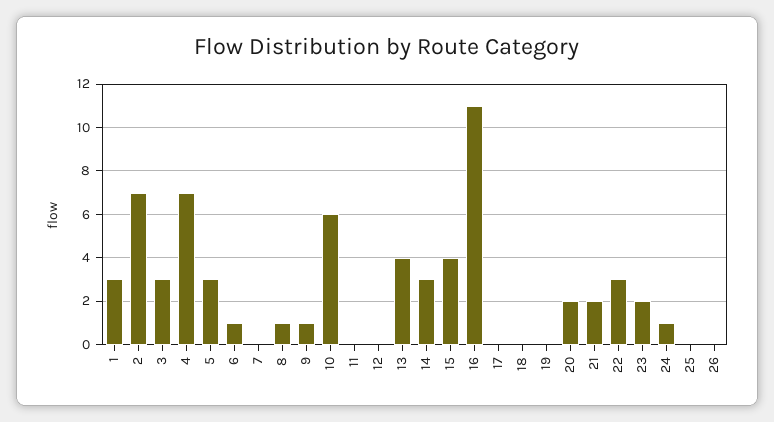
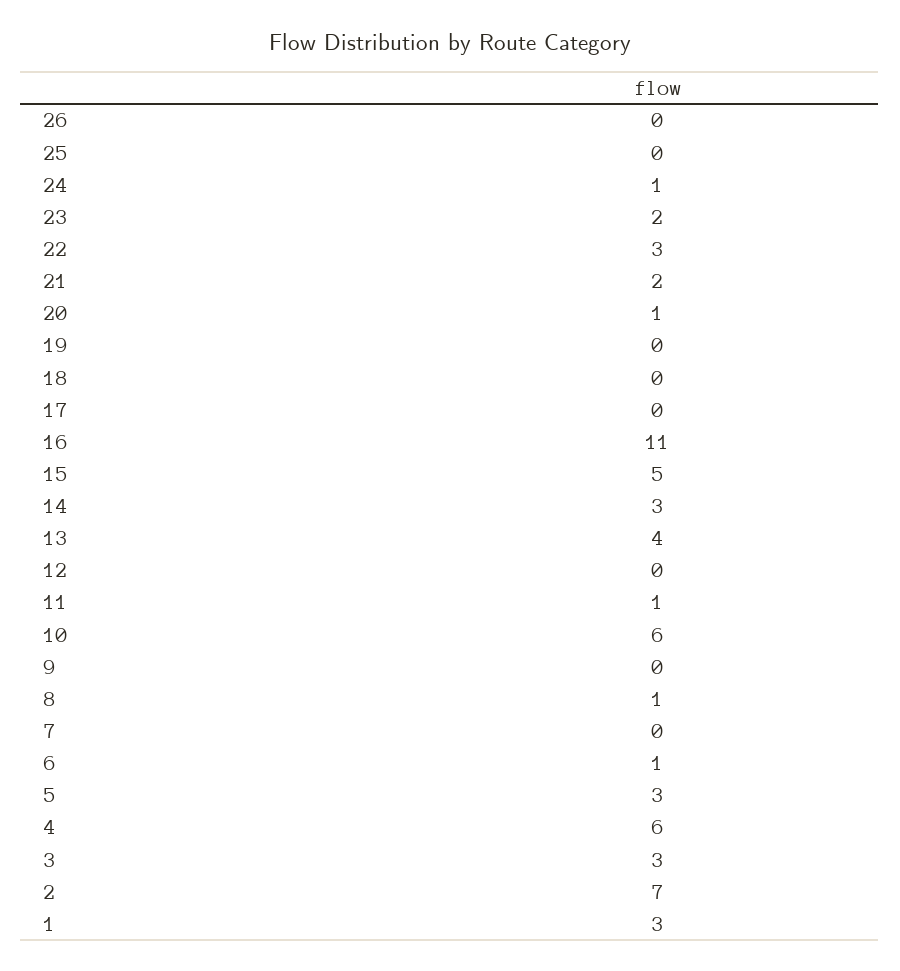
  {
    "1": 3,
    "2": 7,
    "3": 3,
-   "4": 7,
+   "4": 6,
    "5": 3,
    "6": 1,
    "7": 0,
    "8": 1,
-   "9": 1,
+   "9": 0,
    "10": 6,
-   "11": 0,
+   "11": 1,
    "12": 0,
    "13": 4,
    "14": 3,
-   "15": 4,
+   "15": 5,
    "16": 11,
    "17": 0,
    "18": 0,
    "19": 0,
-   "20": 2,
+   "20": 1,
    "21": 2,
    "22": 3,
    "23": 2,
    "24": 1,
    "25": 0,
    "26": 0
  }

